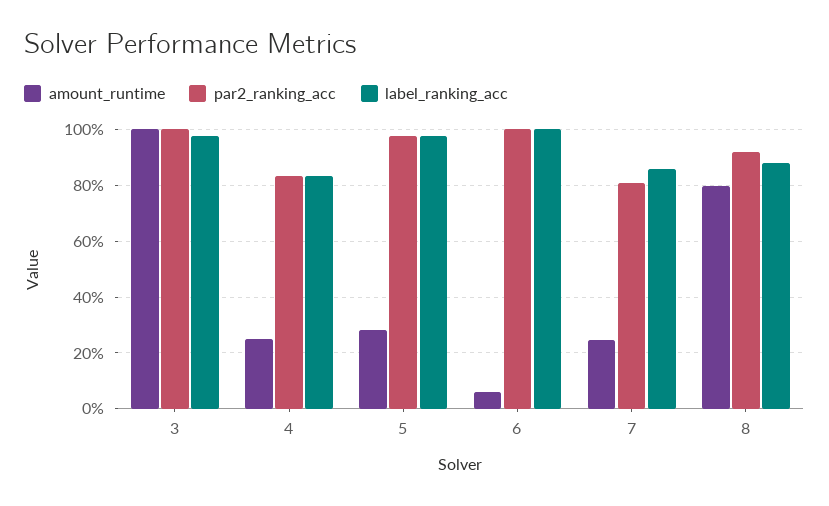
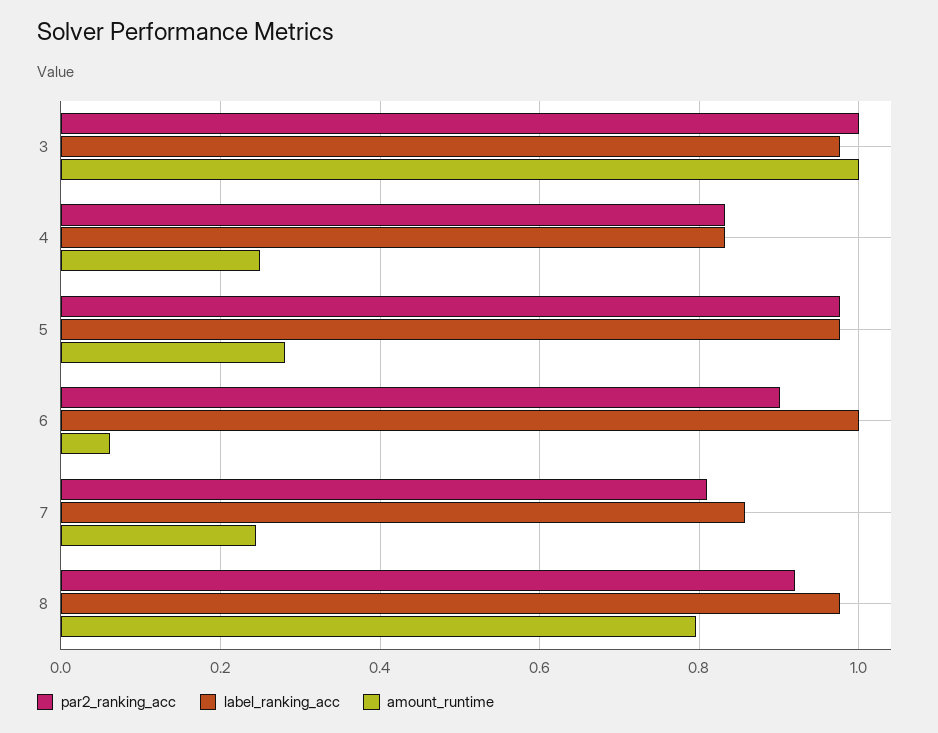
  {
    "amount_runtime": {
      "3": 1,
      "4": 0.26,
      "5": 0.28,
      "6": 0.06,
      "7": 0.24,
      "8": 0.8
    },
    "par2_ranking_acc": {
      "3": 1,
      "4": 0.84,
      "5": 0.98,
-     "6": 1,
+     "6": 0.9,
      "7": 0.82,
      "8": 0.92
    },
    "label_ranking_acc": {
      "3": 0.98,
      "4": 0.84,
      "5": 0.98,
      "6": 1,
      "7": 0.86,
-     "8": 0.875
+     "8": 0.98
    }
  }

